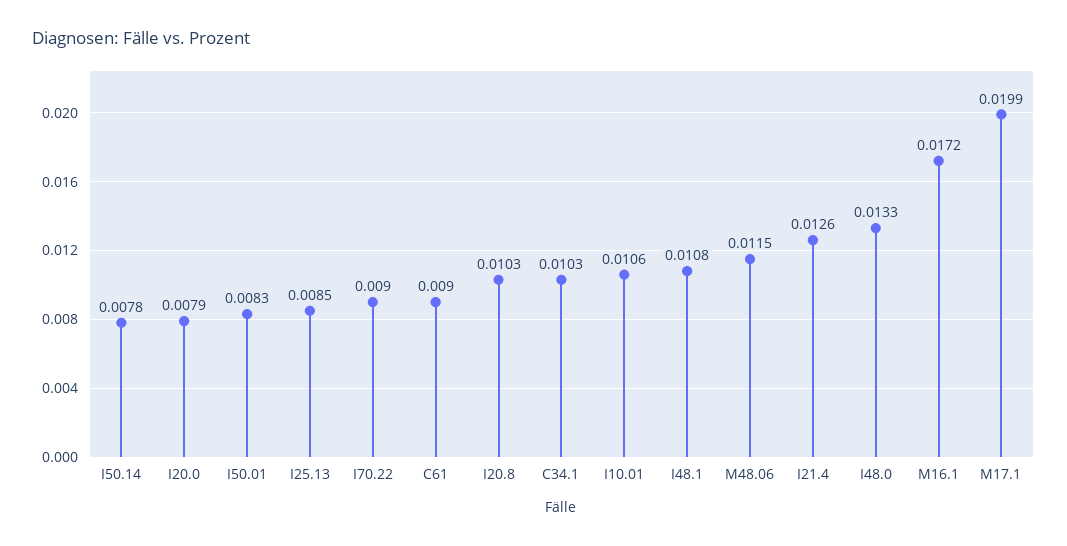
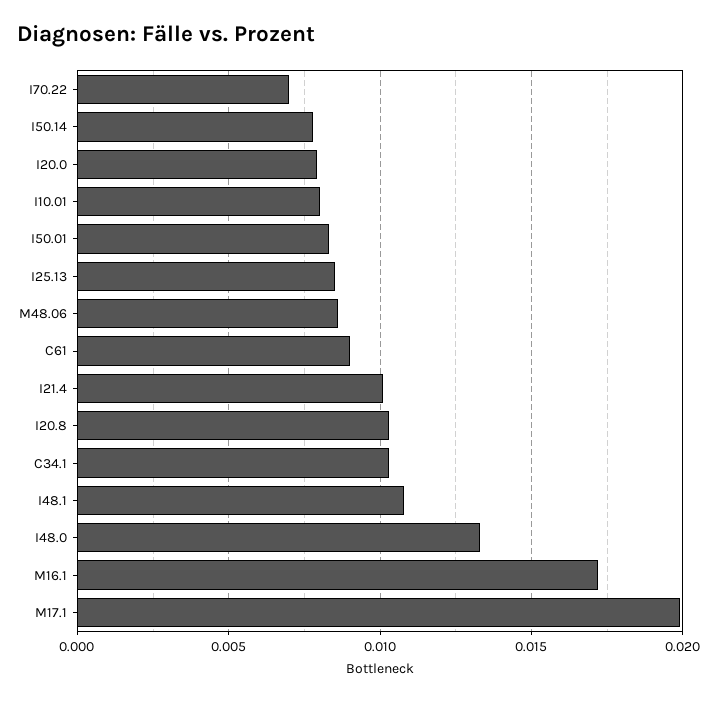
  {
    "I50.14": 0.0078,
    "I20.0": 0.0079,
    "I50.01": 0.0083,
    "I25.13": 0.0085,
-   "I70.22": 0.009,
+   "I70.22": 0.007,
    "C61": 0.009,
    "I20.8": 0.0103,
    "C34.1": 0.0103,
-   "I10.01": 0.0106,
+   "I10.01": 0.008,
    "I48.1": 0.0108,
-   "M48.06": 0.0115,
+   "M48.06": 0.0085,
-   "I21.4": 0.0126,
+   "I21.4": 0.01,
    "I48.0": 0.0133,
    "M16.1": 0.0172,
    "M17.1": 0.0199
  }

